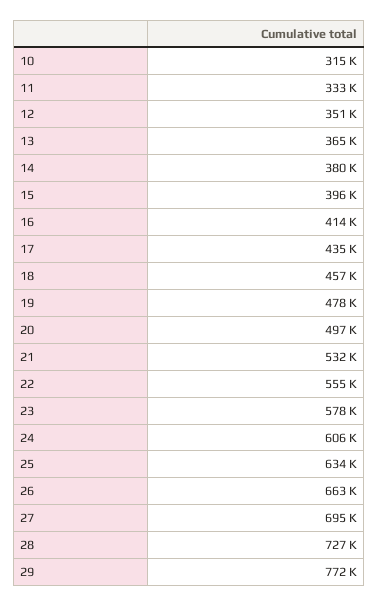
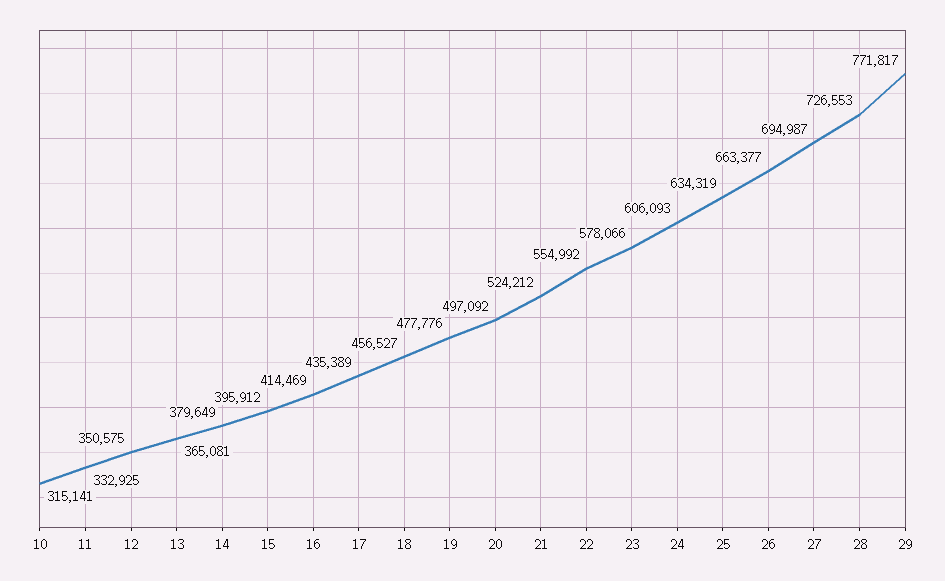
  {
    "10": 315141,
    "11": 332925,
    "12": 350575,
    "13": 365081,
    "14": 379649,
    "15": 395912,
    "16": 414469,
    "17": 435389,
    "18": 456527,
    "19": 477776,
    "20": 497092,
-   "21": 532000,
+   "21": 524212,
    "22": 554992,
    "23": 578066,
    "24": 606093,
    "25": 634319,
    "26": 663377,
    "27": 694987,
    "28": 726553,
    "29": 771817
  }

